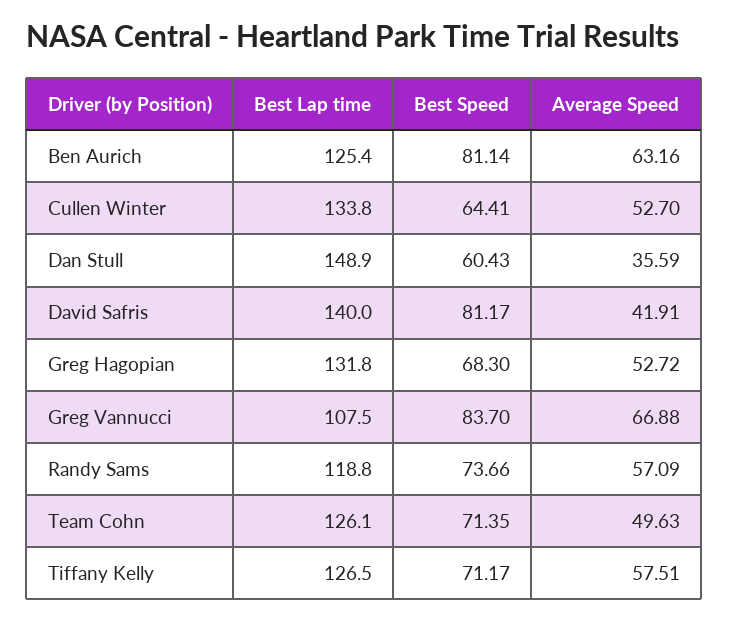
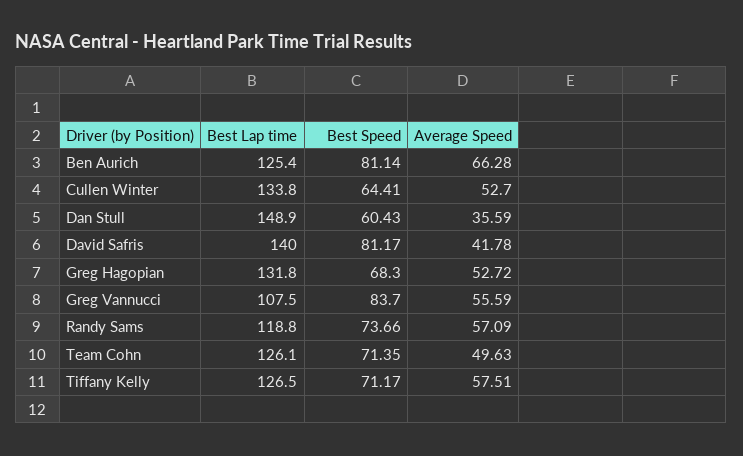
  {
    "Best Lap time": {
      "Ben Aurich": 125.4,
      "Cullen Winter": 133.8,
      "Dan Stull": 148.9,
      "David Safris": 140,
      "Greg Hagopian": 131.8,
      "Greg Vannucci": 107.5,
      "Randy Sams": 118.8,
      "Team Cohn": 126.1,
      "Tiffany Kelly": 126.5
    },
    "Best Speed": {
      "Ben Aurich": 81.14,
      "Cullen Winter": 64.41,
      "Dan Stull": 60.43,
      "David Safris": 81.17,
      "Greg Hagopian": 68.3,
      "Greg Vannucci": 83.7,
      "Randy Sams": 73.66,
      "Team Cohn": 71.35,
      "Tiffany Kelly": 71.17
    },
    "Average Speed": {
-     "Ben Aurich": 63.16,
+     "Ben Aurich": 66.28,
      "Cullen Winter": 52.7,
      "Dan Stull": 35.59,
-     "David Safris": 41.91,
+     "David Safris": 41.78,
      "Greg Hagopian": 52.72,
-     "Greg Vannucci": 66.88,
+     "Greg Vannucci": 55.59,
      "Randy Sams": 57.09,
      "Team Cohn": 49.63,
      "Tiffany Kelly": 57.51
    }
  }

